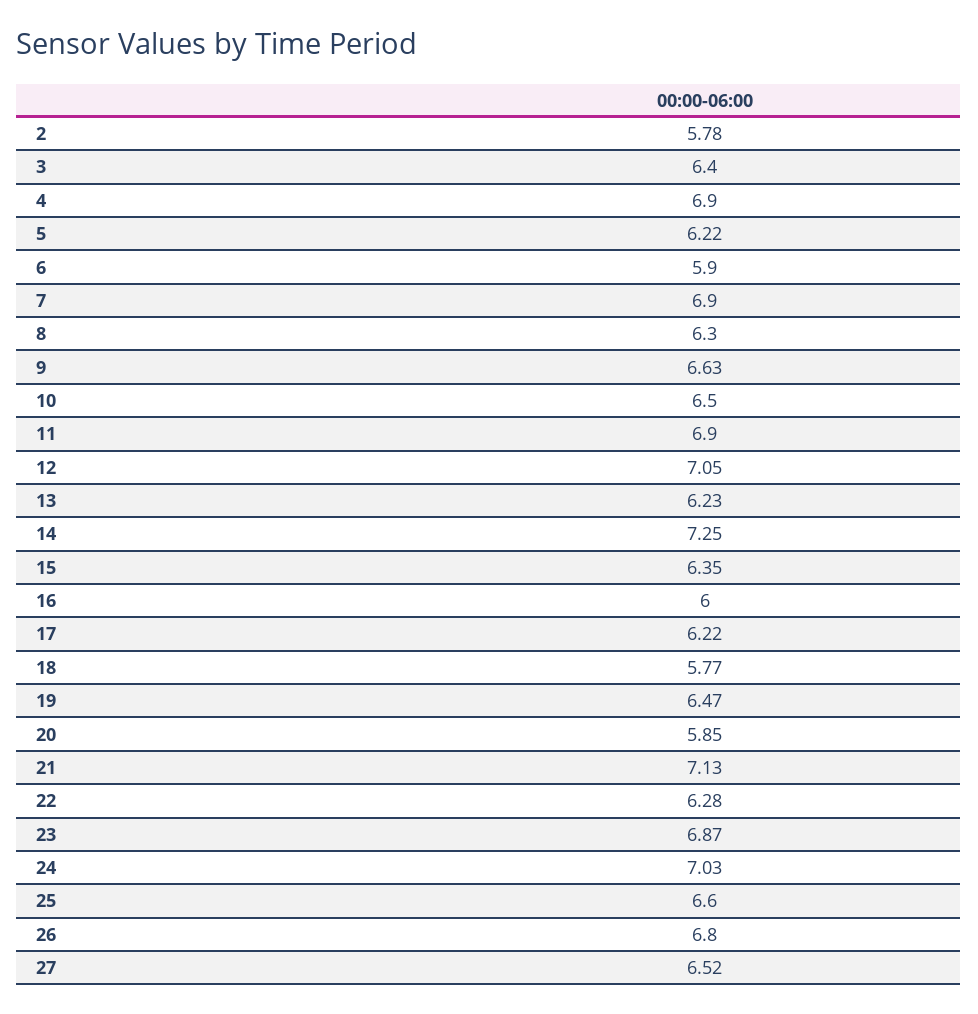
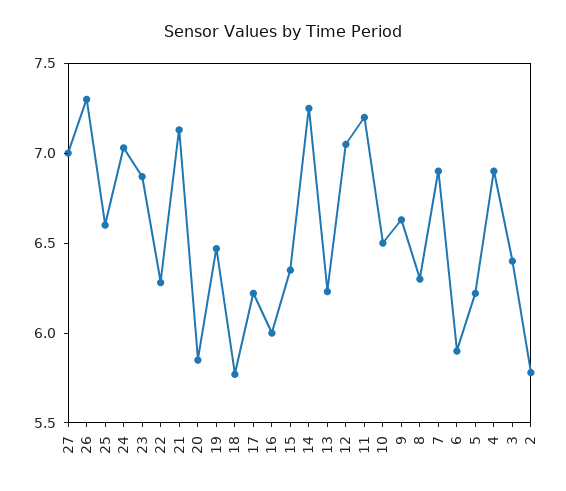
  {
    "2": 5.78,
    "3": 6.4,
    "4": 6.9,
    "5": 6.22,
    "6": 5.9,
    "7": 6.9,
    "8": 6.3,
    "9": 6.63,
    "10": 6.5,
-   "11": 6.9,
+   "11": 7.2,
    "12": 7.05,
    "13": 6.23,
    "14": 7.25,
    "15": 6.35,
    "16": 6,
    "17": 6.22,
    "18": 5.77,
    "19": 6.47,
    "20": 5.85,
    "21": 7.13,
    "22": 6.28,
    "23": 6.87,
    "24": 7.03,
    "25": 6.6,
-   "26": 6.8,
+   "26": 7.3,
-   "27": 6.52
+   "27": 7
  }

